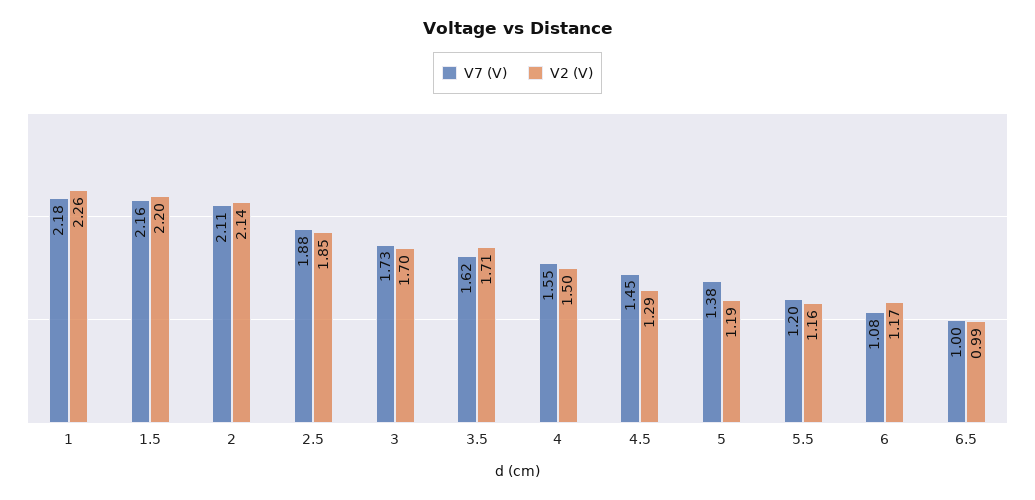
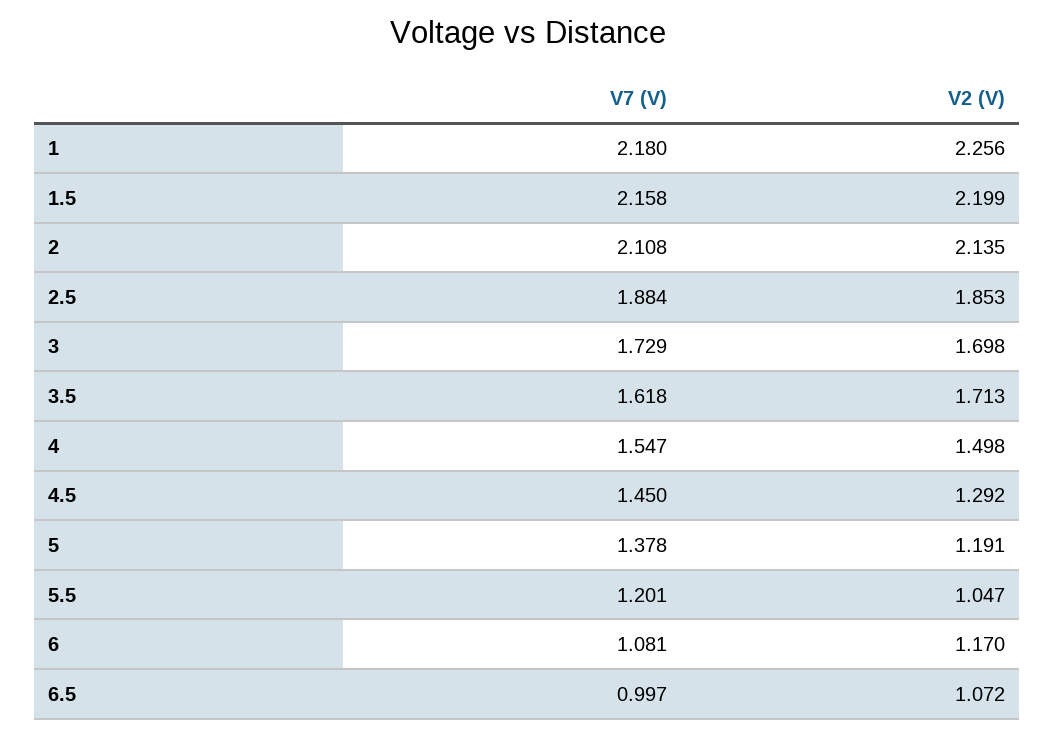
  {
    "V7 (V)": {
      "1": 2.18,
      "1.5": 2.158,
      "2": 2.108,
      "2.5": 1.884,
      "3": 1.729,
      "3.5": 1.618,
      "4": 1.547,
      "4.5": 1.45,
      "5": 1.378,
      "5.5": 1.201,
      "6": 1.081,
      "6.5": 0.997
    },
    "V2 (V)": {
      "1": 2.256,
      "1.5": 2.199,
      "2": 2.135,
      "2.5": 1.853,
      "3": 1.698,
      "3.5": 1.713,
      "4": 1.498,
      "4.5": 1.292,
      "5": 1.191,
-     "5.5": 1.16,
+     "5.5": 1.047,
      "6": 1.17,
-     "6.5": 0.99
+     "6.5": 1.072
    }
  }

